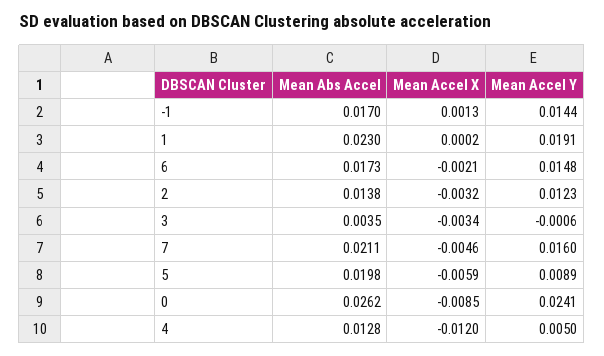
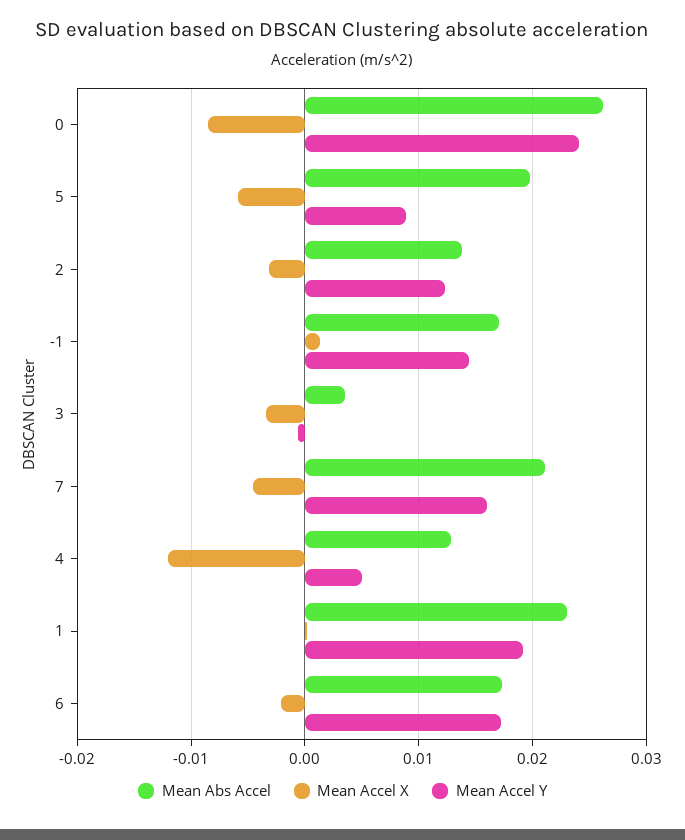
  {
    "Mean Abs Accel": {
      "-1": 0.017,
      "1": 0.023,
      "6": 0.0173,
      "2": 0.0138,
      "3": 0.0035,
      "7": 0.0211,
      "5": 0.0198,
      "0": 0.0262,
      "4": 0.0128
    },
    "Mean Accel X": {
      "-1": 0.0013,
      "1": 0.0002,
      "6": -0.0021,
      "2": -0.0032,
      "3": -0.0034,
      "7": -0.0046,
      "5": -0.0059,
      "0": -0.0085,
      "4": -0.012
    },
    "Mean Accel Y": {
      "-1": 0.0144,
      "1": 0.0191,
-     "6": 0.0148,
+     "6": 0.017,
      "2": 0.0123,
      "3": -0.0006,
      "7": 0.016,
      "5": 0.0089,
      "0": 0.0241,
      "4": 0.005
    }
  }

